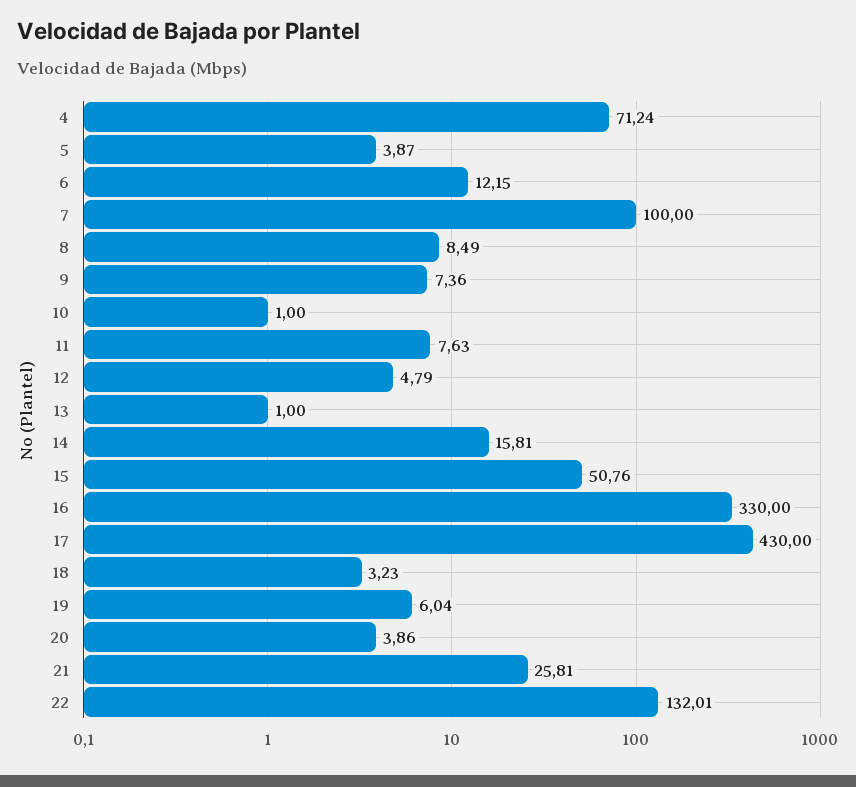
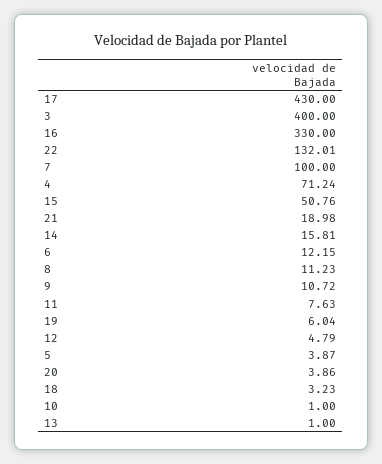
  {
    "4": 71.24,
    "5": 3.87,
    "6": 12.15,
    "7": 100,
-   "8": 8.49,
+   "8": 11.23,
-   "9": 7.36,
+   "9": 10.72,
    "10": 1,
    "11": 7.63,
    "12": 4.79,
    "13": 1,
    "14": 15.81,
    "15": 50.76,
    "16": 330,
    "17": 430,
    "18": 3.23,
    "19": 6.04,
    "20": 3.86,
-   "21": 25.81,
+   "21": 18.98,
-   "22": 132.01
+   "22": 132.01,
+   "3": 400
  }

